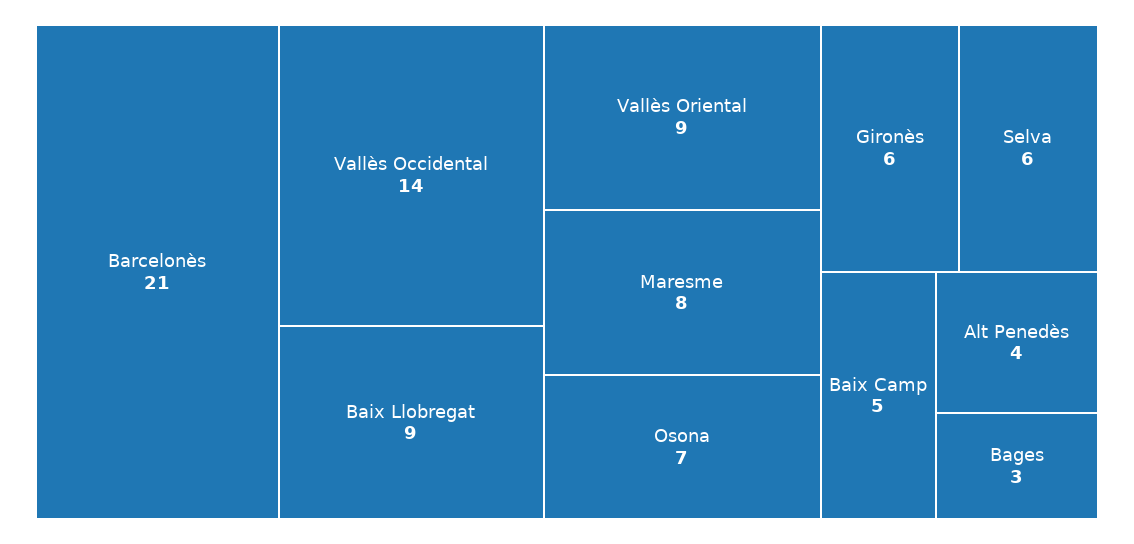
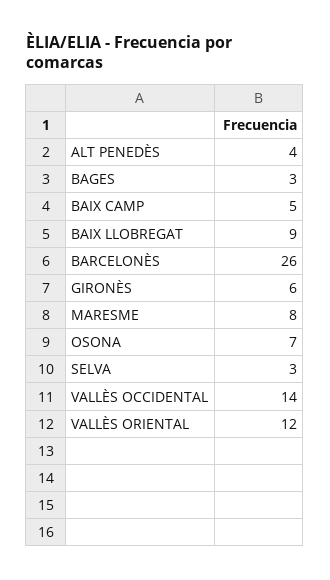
  {
-   "Barcelonès": 21,
+   "Barcelonès": 26,
    "Vallès Occidental": 14,
    "Baix Llobregat": 9,
-   "Vallès Oriental": 9,
+   "Vallès Oriental": 12,
    "Maresme": 8,
    "Osona": 7,
    "Gironès": 6,
-   "Selva": 6,
+   "Selva": 3,
    "Baix Camp": 5,
    "Alt Penedès": 4,
    "Bages": 3
  }

